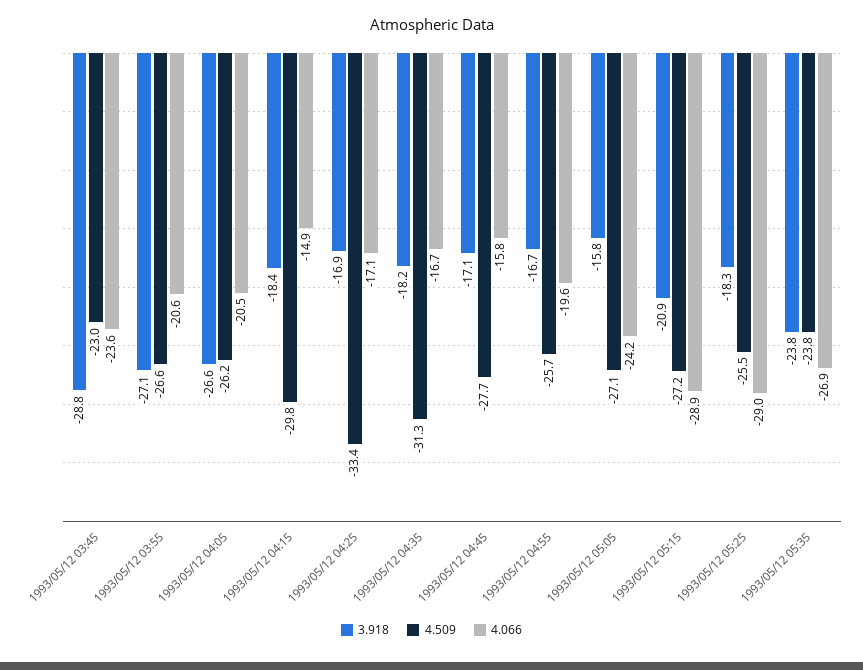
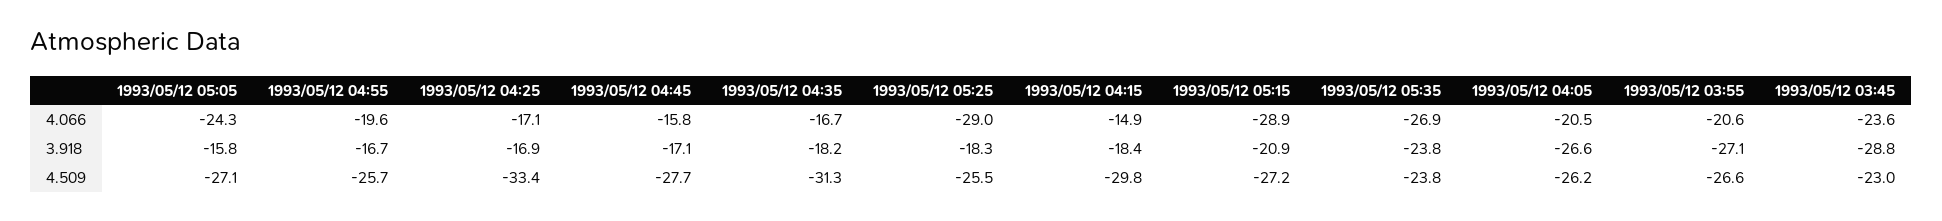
  {
    "3.918": {
      "1993/05/12 03:45": -28.8,
      "1993/05/12 03:55": -27.1,
      "1993/05/12 04:05": -26.6,
      "1993/05/12 04:15": -18.4,
      "1993/05/12 04:25": -16.9,
      "1993/05/12 04:35": -18.2,
      "1993/05/12 04:45": -17.1,
      "1993/05/12 04:55": -16.7,
      "1993/05/12 05:05": -15.8,
      "1993/05/12 05:15": -20.9,
      "1993/05/12 05:25": -18.3,
      "1993/05/12 05:35": -23.8
    },
    "4.509": {
      "1993/05/12 03:45": -23,
      "1993/05/12 03:55": -26.6,
      "1993/05/12 04:05": -26.2,
      "1993/05/12 04:15": -29.8,
      "1993/05/12 04:25": -33.4,
      "1993/05/12 04:35": -31.3,
      "1993/05/12 04:45": -27.7,
      "1993/05/12 04:55": -25.7,
      "1993/05/12 05:05": -27.1,
      "1993/05/12 05:15": -27.2,
      "1993/05/12 05:25": -25.5,
      "1993/05/12 05:35": -23.8
    },
    "4.066": {
      "1993/05/12 03:45": -23.6,
      "1993/05/12 03:55": -20.6,
      "1993/05/12 04:05": -20.5,
      "1993/05/12 04:15": -14.9,
      "1993/05/12 04:25": -17.1,
      "1993/05/12 04:35": -16.7,
      "1993/05/12 04:45": -15.8,
      "1993/05/12 04:55": -19.6,
-     "1993/05/12 05:05": -24.2,
+     "1993/05/12 05:05": -24.3,
      "1993/05/12 05:15": -28.9,
      "1993/05/12 05:25": -29,
      "1993/05/12 05:35": -26.9
    }
  }

